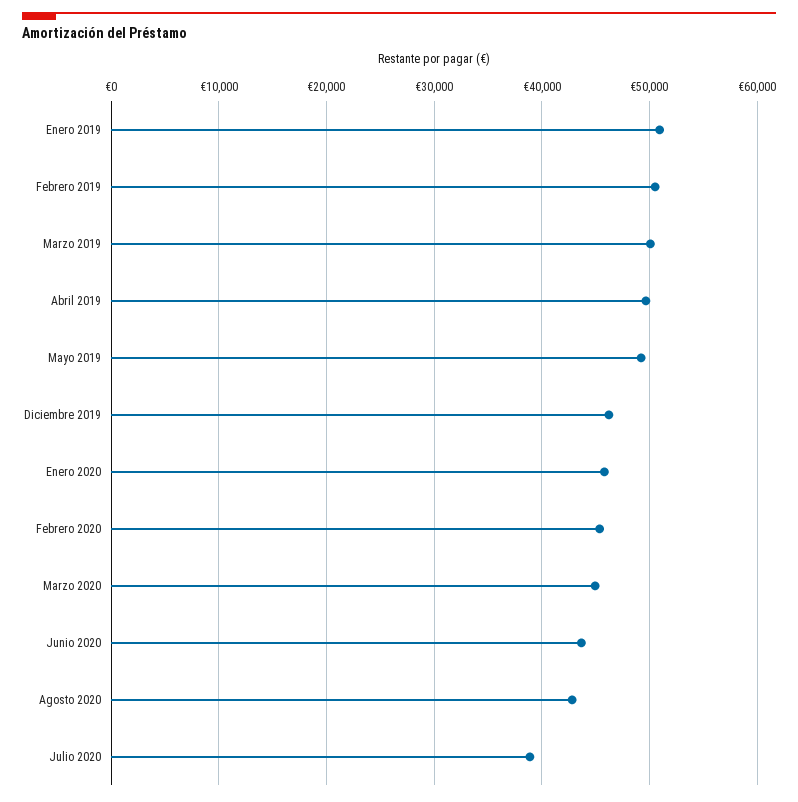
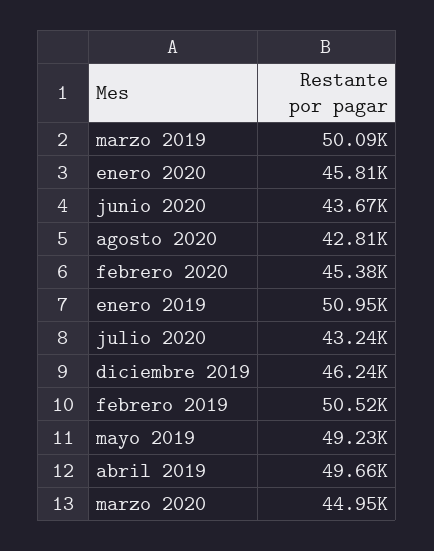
  {
    "Enero 2019": 50950,
    "Febrero 2019": 50520,
    "Marzo 2019": 50090,
    "Abril 2019": 49660,
    "Mayo 2019": 49230,
    "Diciembre 2019": 46240,
    "Enero 2020": 45810,
    "Febrero 2020": 45380,
    "Marzo 2020": 44950,
    "Junio 2020": 43670,
    "Agosto 2020": 42810,
-   "Julio 2020": 39000
+   "Julio 2020": 43240
  }

